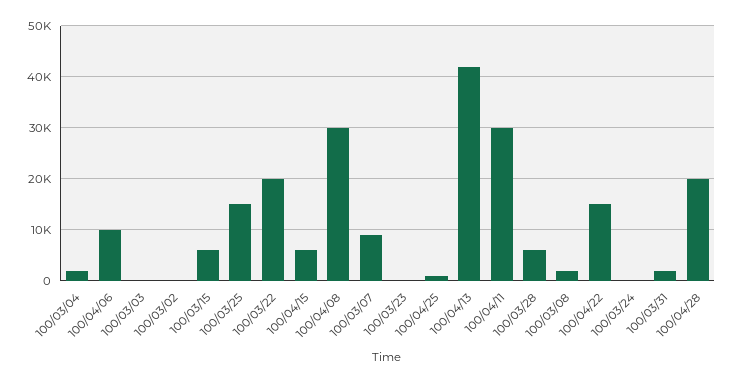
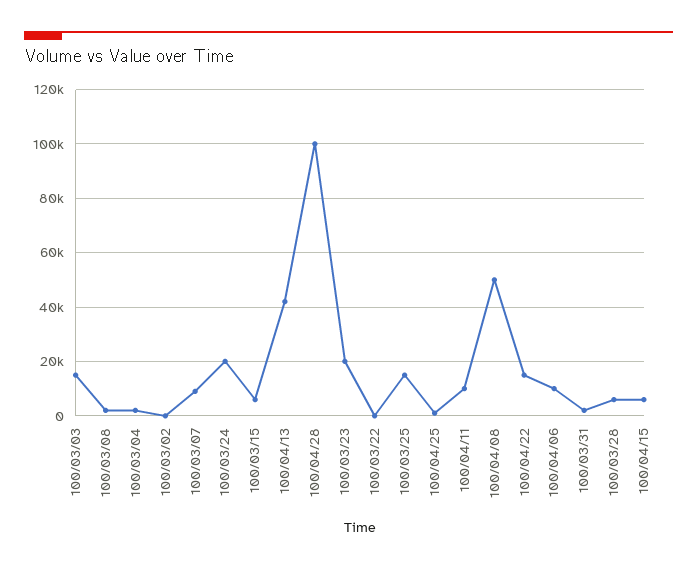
  {
    "100/03/04": 2000,
    "100/04/06": 10000,
-   "100/03/03": 0,
+   "100/03/03": 15000,
    "100/03/02": 0,
    "100/03/15": 6000,
    "100/03/25": 16000,
-   "100/03/22": 20000,
+   "100/03/22": 0,
    "100/04/15": 6000,
-   "100/04/08": 30000,
+   "100/04/08": 50000,
    "100/03/07": 10000,
-   "100/03/23": 0,
+   "100/03/23": 20000,
    "100/04/25": 2000,
    "100/04/13": 42000,
-   "100/04/11": 30000,
+   "100/04/11": 10000,
    "100/03/28": 6000,
    "100/03/08": 2000,
    "100/04/22": 16000,
-   "100/03/24": 0,
+   "100/03/24": 20000,
    "100/03/31": 2000,
-   "100/04/28": 20000
+   "100/04/28": 100000
  }

